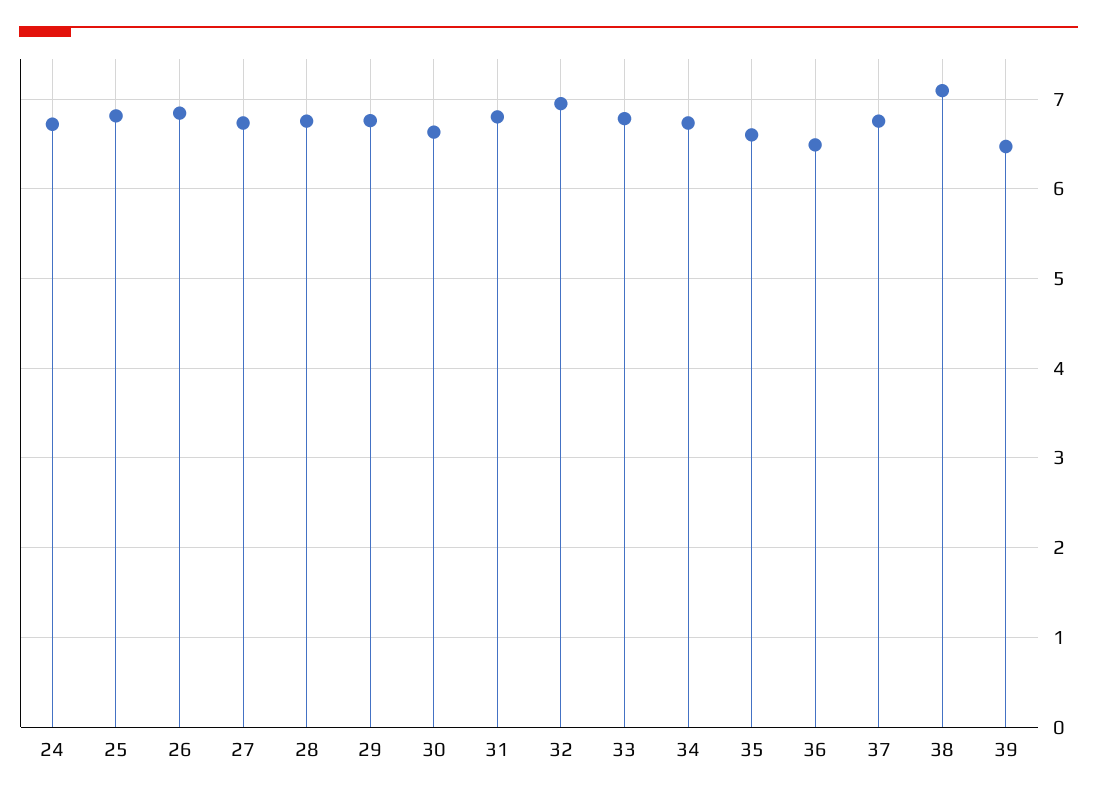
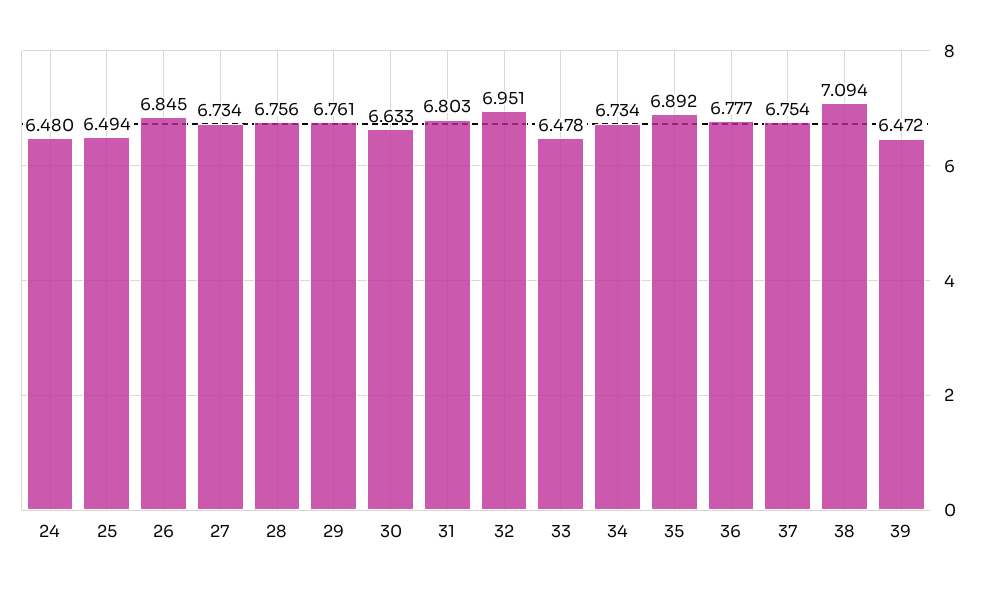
  {
-   "24": 6.7,
+   "24": 6.48,
-   "25": 6.8,
+   "25": 6.494,
    "26": 6.845,
    "27": 6.734,
    "28": 6.756,
    "29": 6.761,
    "30": 6.633,
    "31": 6.803,
    "32": 6.951,
-   "33": 6.8,
+   "33": 6.478,
    "34": 6.734,
-   "35": 6.6,
+   "35": 6.892,
-   "36": 6.5,
+   "36": 6.777,
    "37": 6.754,
    "38": 7.094,
    "39": 6.472
  }

